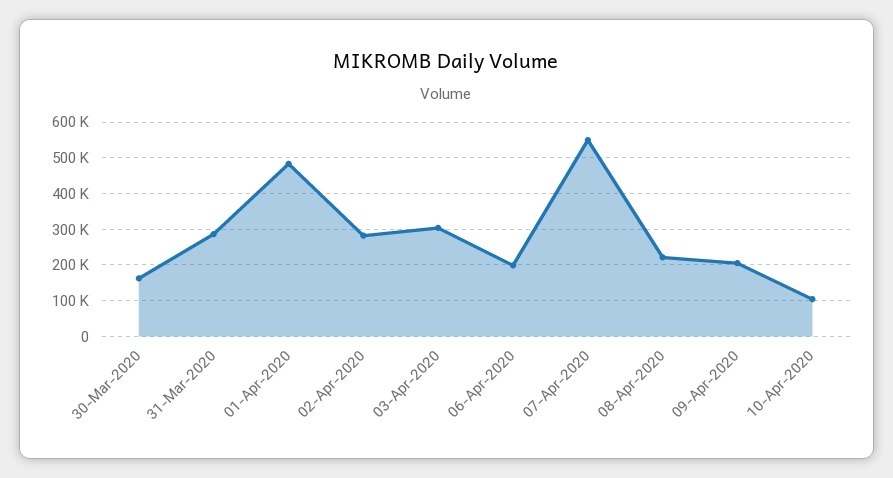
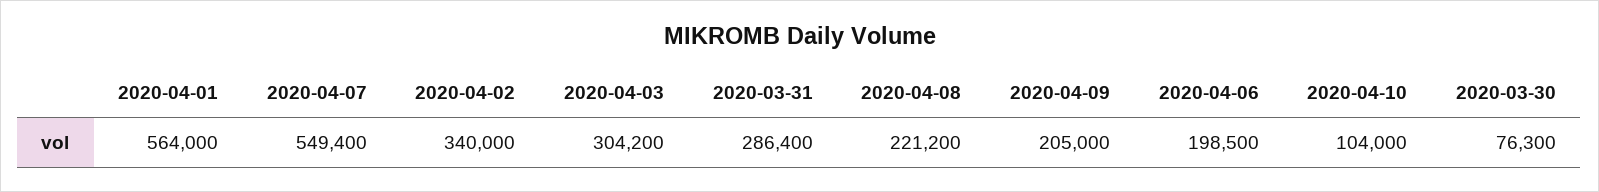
  {
-   "30-Mar-2020": 160000,
+   "30-Mar-2020": 76300,
    "31-Mar-2020": 286400,
-   "01-Apr-2020": 480000,
+   "01-Apr-2020": 564000,
-   "02-Apr-2020": 280000,
+   "02-Apr-2020": 340000,
    "03-Apr-2020": 304200,
    "06-Apr-2020": 198500,
    "07-Apr-2020": 549400,
    "08-Apr-2020": 221200,
    "09-Apr-2020": 205000,
    "10-Apr-2020": 104000
  }

